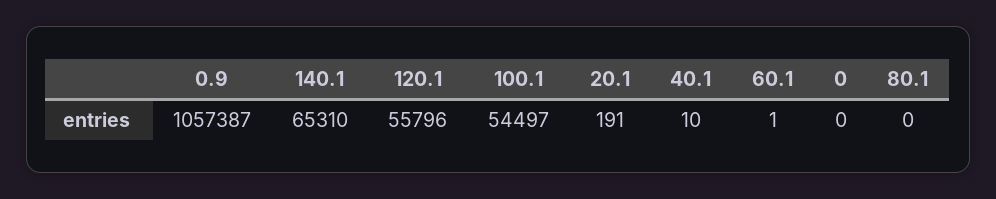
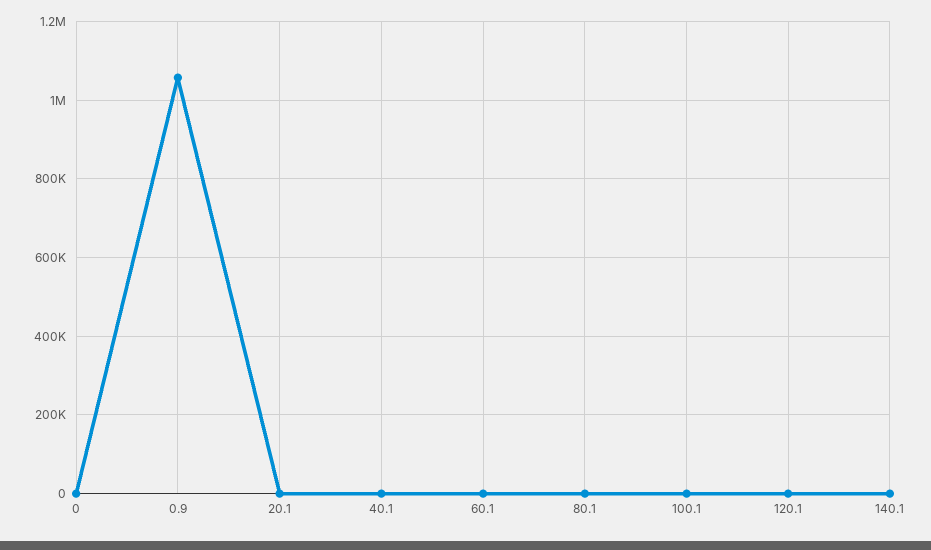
  {
    "0.9": 1057387,
-   "140.1": 65310,
+   "140.1": 0,
-   "120.1": 55796,
+   "120.1": 0,
-   "100.1": 54497,
+   "100.1": 0,
    "20.1": 191,
    "40.1": 10,
    "60.1": 1,
    "0": 0,
    "80.1": 0
  }

